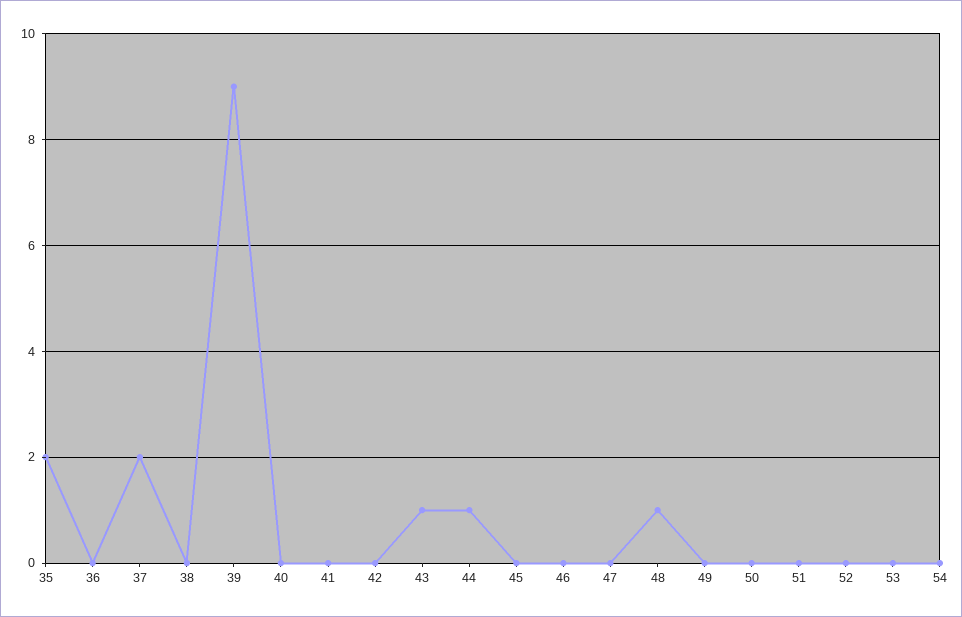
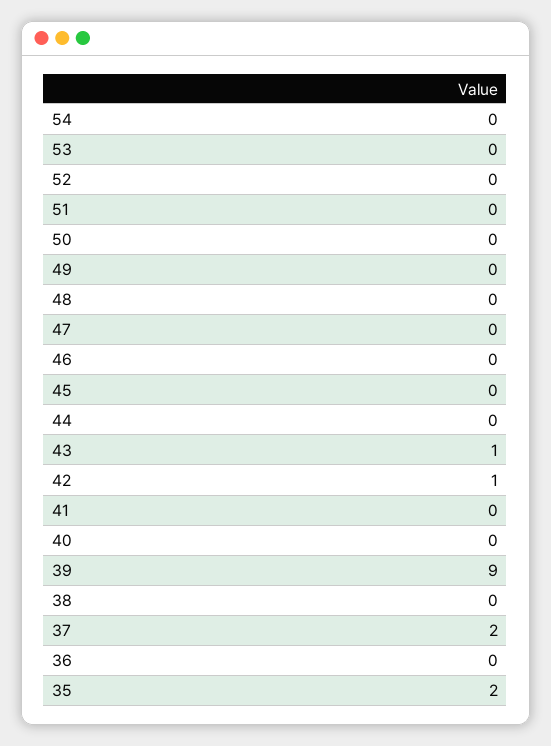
  {
    "35": 2,
    "36": 0,
    "37": 2,
    "38": 0,
    "39": 9,
    "40": 0,
    "41": 0,
-   "42": 0,
+   "42": 1,
    "43": 1,
-   "44": 1,
+   "44": 0,
    "45": 0,
    "46": 0,
    "47": 0,
-   "48": 1,
+   "48": 0,
    "49": 0,
    "50": 0,
    "51": 0,
    "52": 0,
    "53": 0,
    "54": 0
  }

